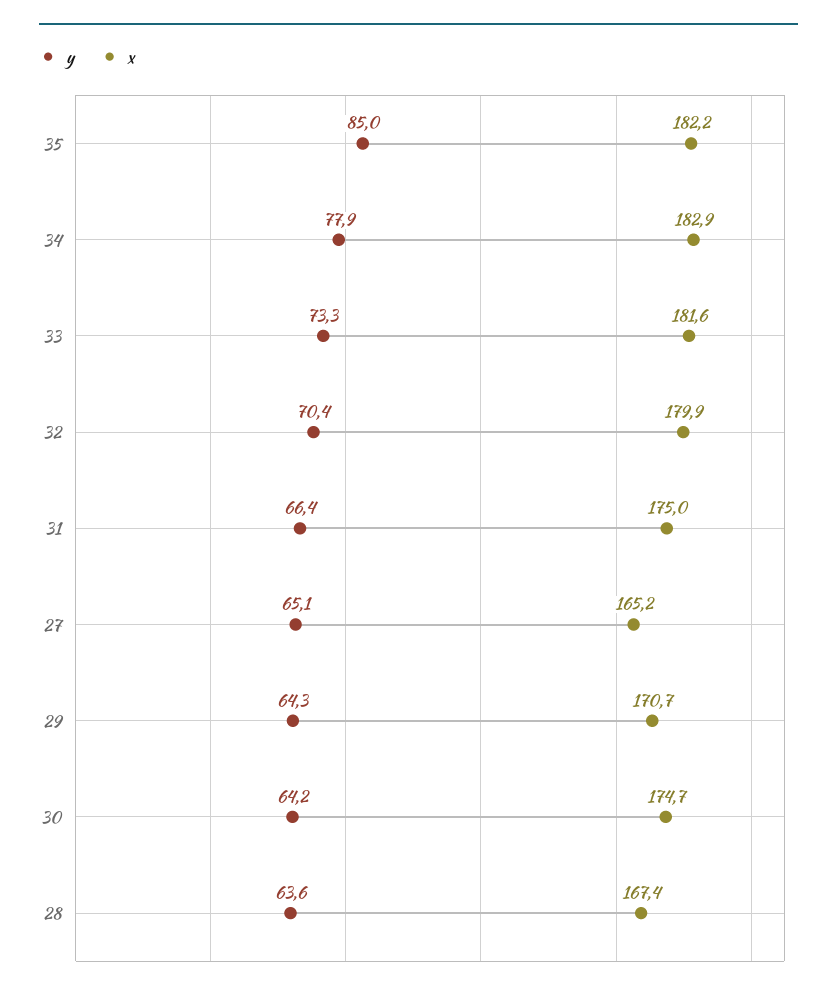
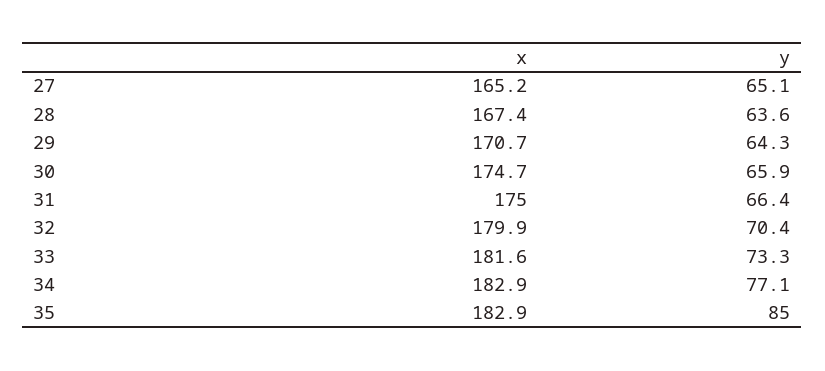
  {
    "y": {
      "35": 85,
-     "34": 77.9,
+     "34": 77.1,
      "33": 73.3,
      "32": 70.4,
      "31": 66.4,
      "27": 65.1,
      "29": 64.3,
-     "30": 64.2,
+     "30": 65.9,
      "28": 63.6
    },
    "x": {
-     "35": 182.2,
+     "35": 182.9,
      "34": 182.9,
      "33": 181.6,
      "32": 179.9,
      "31": 175,
      "27": 165.2,
      "29": 170.7,
      "30": 174.7,
      "28": 167.4
    }
  }

